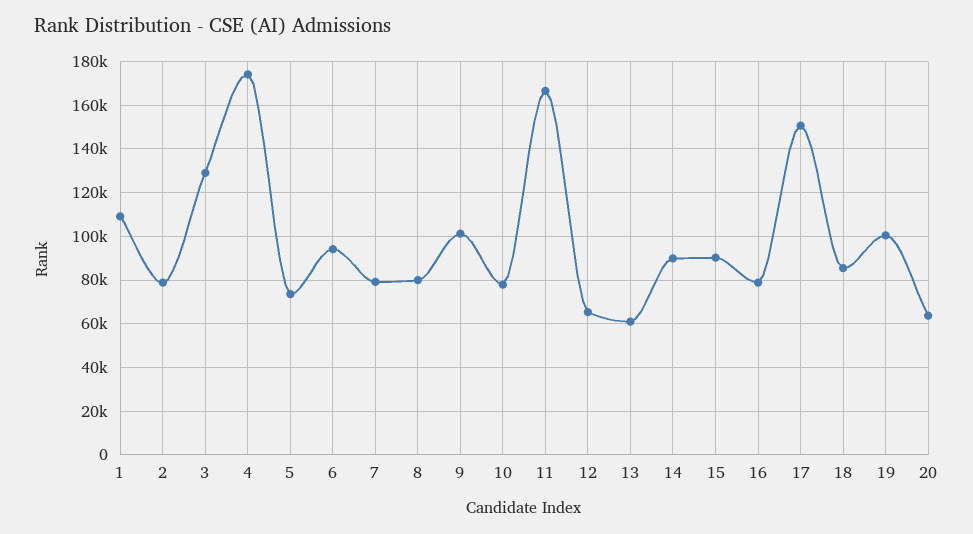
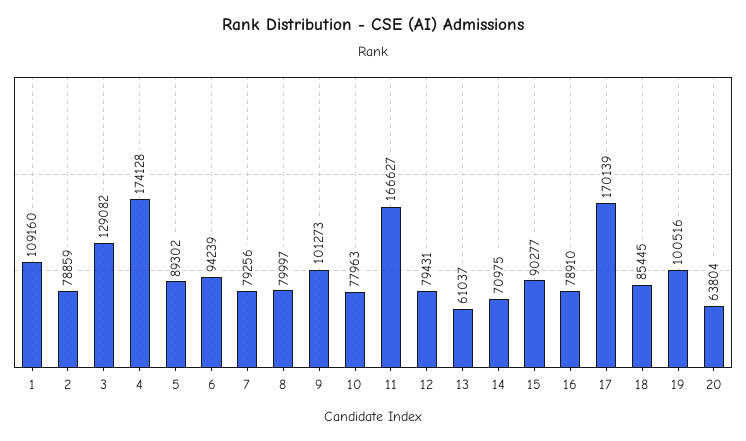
  {
    "1": 109160,
    "2": 78859,
    "3": 129082,
    "4": 174128,
-   "5": 75000,
+   "5": 89302,
    "6": 94239,
    "7": 79256,
    "8": 79997,
    "9": 101273,
    "10": 77963,
    "11": 166627,
-   "12": 65000,
+   "12": 79431,
    "13": 61037,
-   "14": 90000,
+   "14": 70975,
    "15": 90277,
    "16": 78910,
-   "17": 150000,
+   "17": 170139,
    "18": 85445,
    "19": 100516,
    "20": 63804
  }

